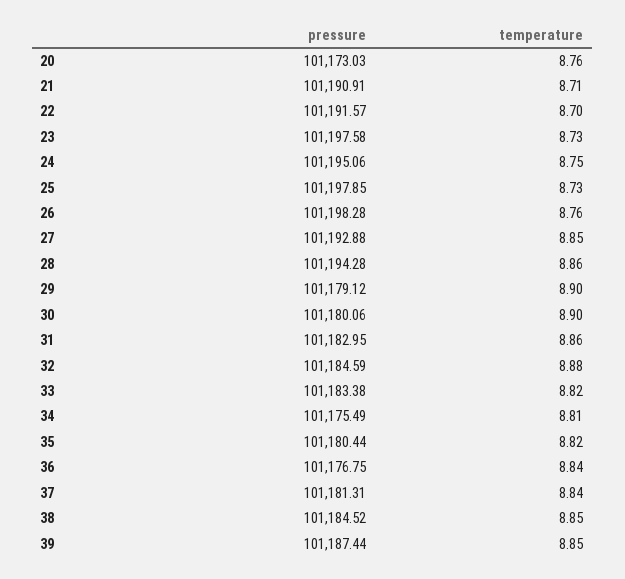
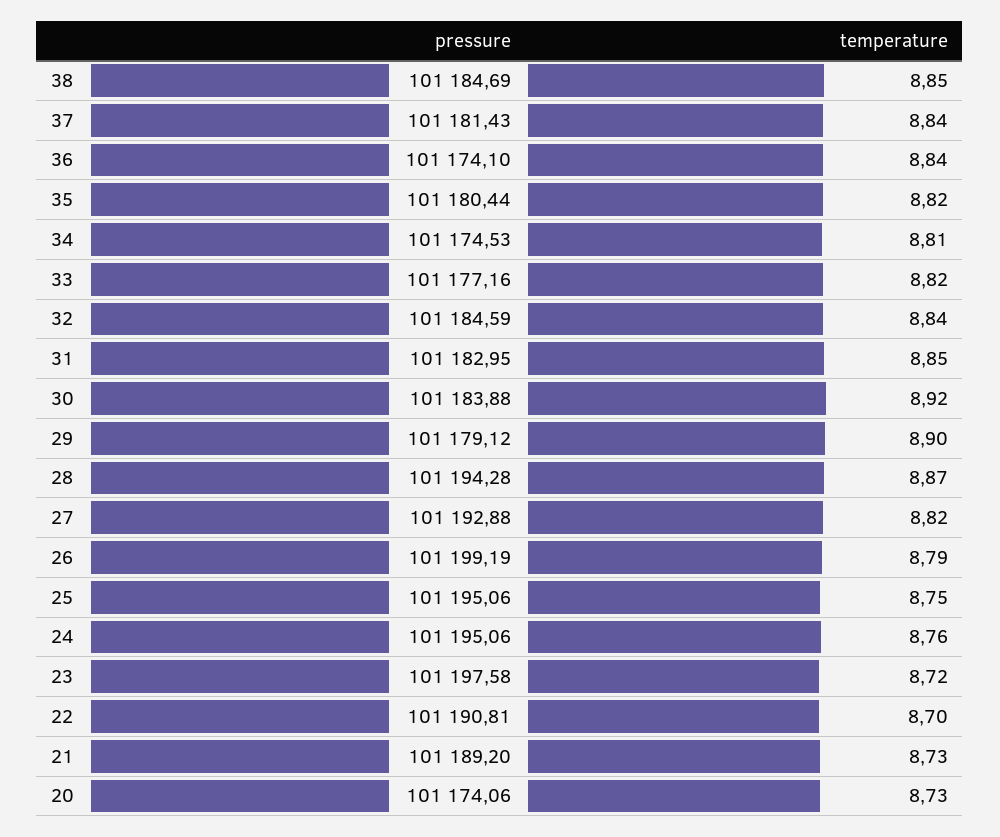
  {
    "pressure": {
-     "20": 101173.03,
+     "20": 101174.06,
-     "21": 101190.91,
+     "21": 101189.2,
-     "22": 101191.57,
+     "22": 101190.81,
      "23": 101197.58,
      "24": 101195.06,
-     "25": 101197.85,
+     "25": 101195.06,
-     "26": 101198.28,
+     "26": 101199.19,
      "27": 101192.88,
      "28": 101194.28,
      "29": 101179.12,
-     "30": 101180.06,
+     "30": 101183.88,
      "31": 101182.95,
      "32": 101184.59,
-     "33": 101183.38,
+     "33": 101177.16,
-     "34": 101175.49,
+     "34": 101174.53,
      "35": 101180.44,
-     "36": 101176.75,
+     "36": 101174.1,
-     "37": 101181.31,
+     "37": 101181.43,
-     "38": 101184.52,
+     "38": 101184.69
-     "39": 101187.44
    },
    "temperature": {
-     "20": 8.76,
+     "20": 8.73,
-     "21": 8.71,
+     "21": 8.73,
      "22": 8.7,
-     "23": 8.73,
+     "23": 8.72,
-     "24": 8.75,
+     "24": 8.76,
-     "25": 8.73,
+     "25": 8.75,
-     "26": 8.76,
+     "26": 8.79,
-     "27": 8.85,
+     "27": 8.82,
-     "28": 8.86,
+     "28": 8.87,
      "29": 8.9,
-     "30": 8.9,
+     "30": 8.92,
-     "31": 8.86,
+     "31": 8.85,
-     "32": 8.88,
+     "32": 8.84,
      "33": 8.82,
      "34": 8.81,
      "35": 8.82,
      "36": 8.84,
      "37": 8.84,
-     "38": 8.85,
+     "38": 8.85
-     "39": 8.85
    }
  }

